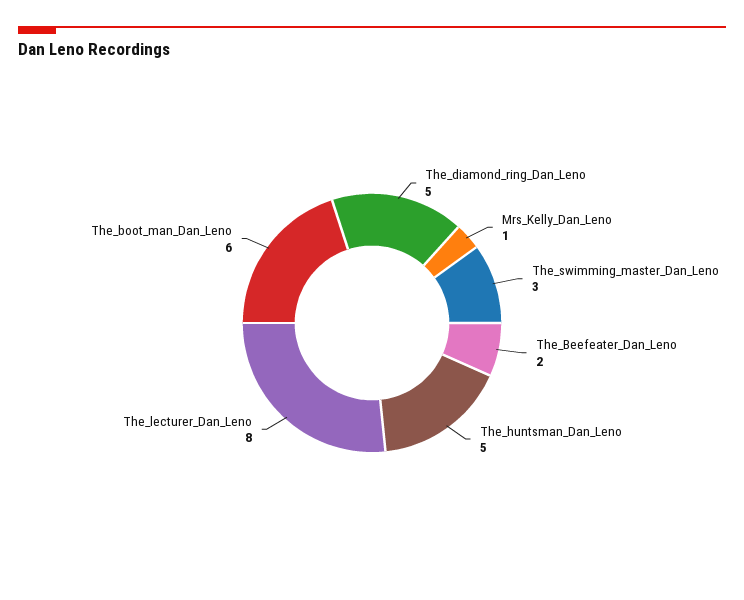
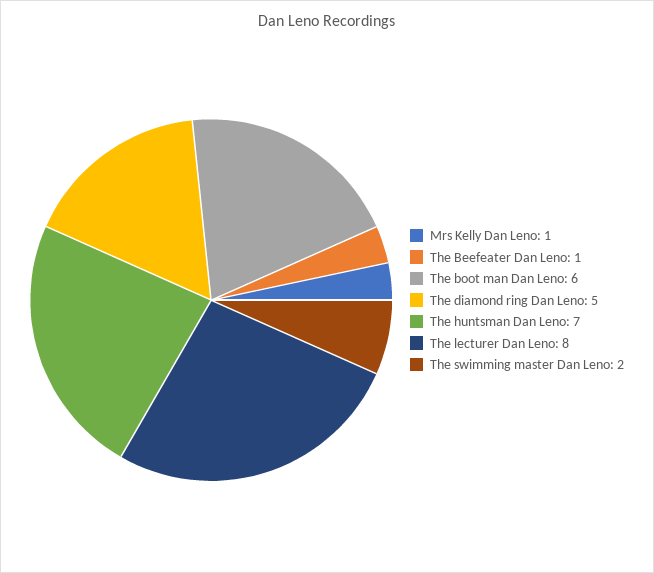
  {
    "The_diamond_ring_Dan_Leno": 5,
    "Mrs_Kelly_Dan_Leno": 1,
-   "The_swimming_master_Dan_Leno": 3,
+   "The_swimming_master_Dan_Leno": 2,
-   "The_Beefeater_Dan_Leno": 2,
+   "The_Beefeater_Dan_Leno": 1,
-   "The_huntsman_Dan_Leno": 5,
+   "The_huntsman_Dan_Leno": 7,
    "The_lecturer_Dan_Leno": 8,
    "The_boot_man_Dan_Leno": 6
  }

